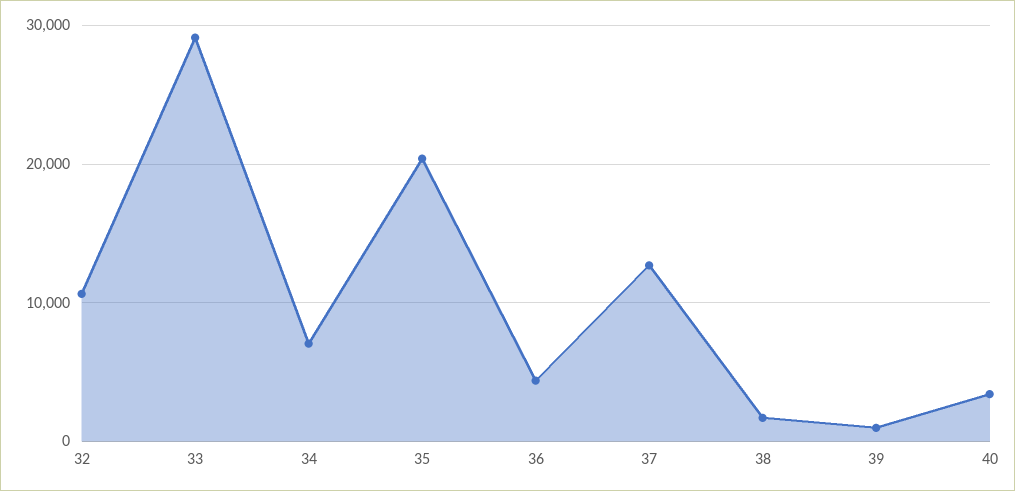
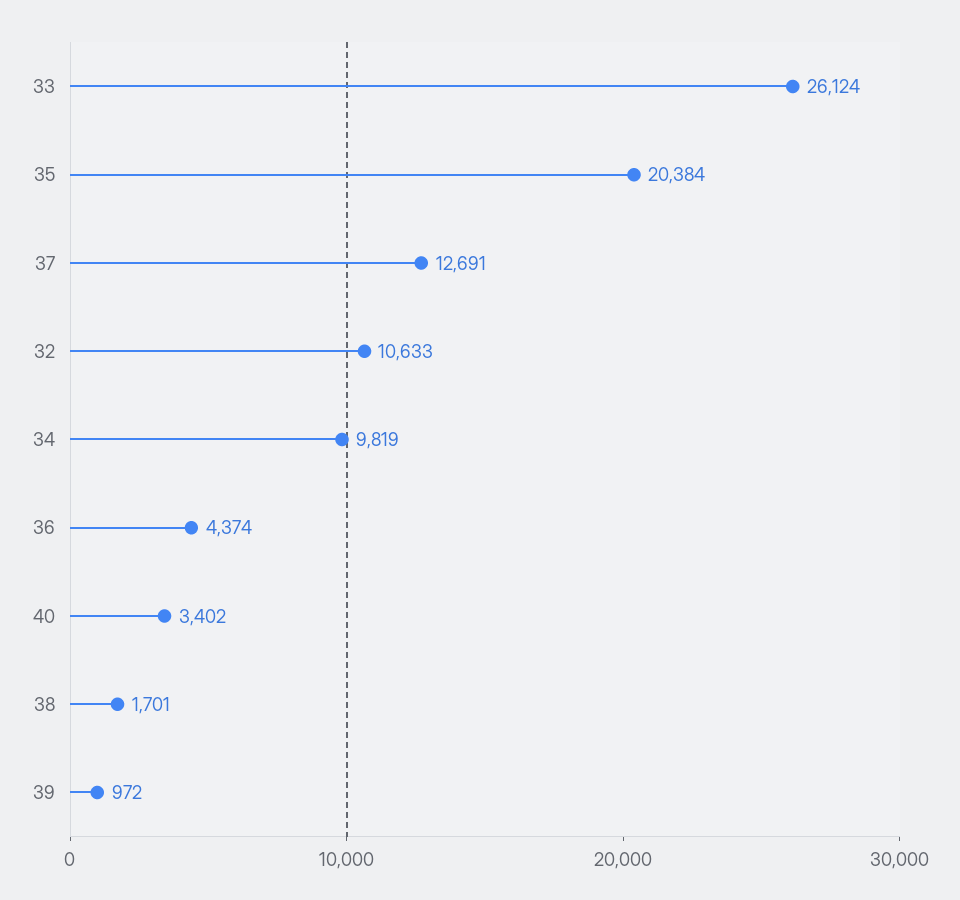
  {
    "32": 10633,
-   "33": 29000,
+   "33": 26124,
-   "34": 7000,
+   "34": 9819,
    "35": 20384,
    "36": 4374,
    "37": 12691,
    "38": 1701,
    "39": 972,
    "40": 3402
  }

